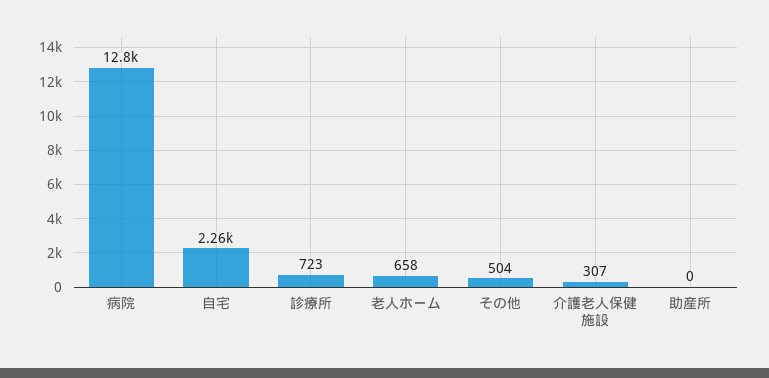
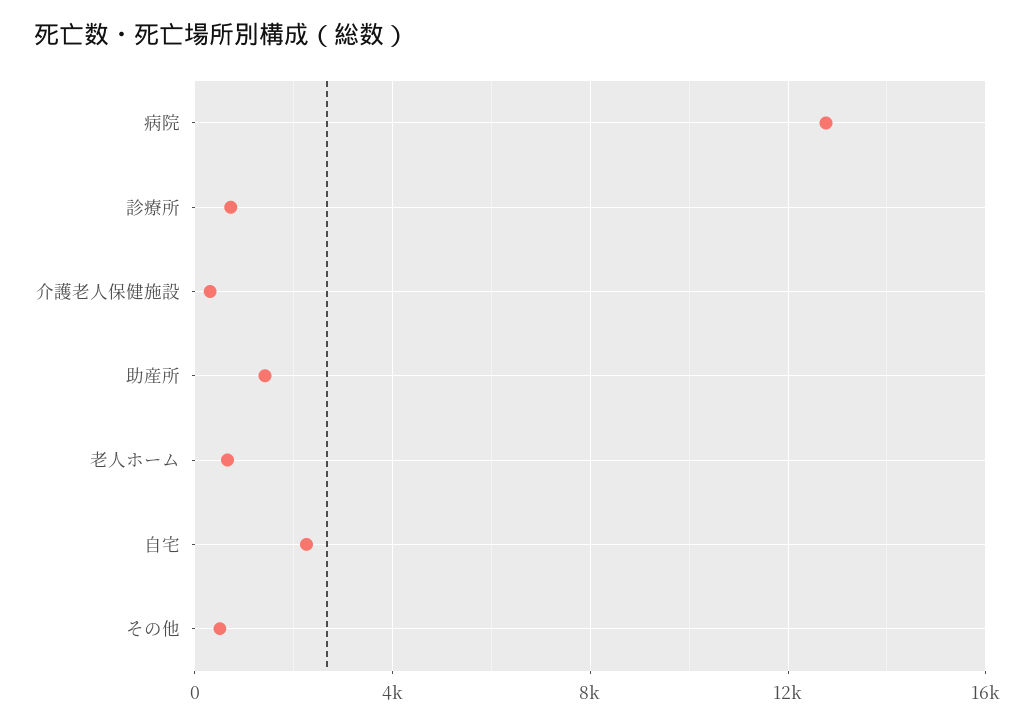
  {
    "病院": 12800,
    "自宅": 2260,
    "診療所": 723,
    "老人ホーム": 658,
    "その他": 504,
    "介護老人保健施設": 307,
-   "助産所": 0
+   "助産所": 1500
  }

